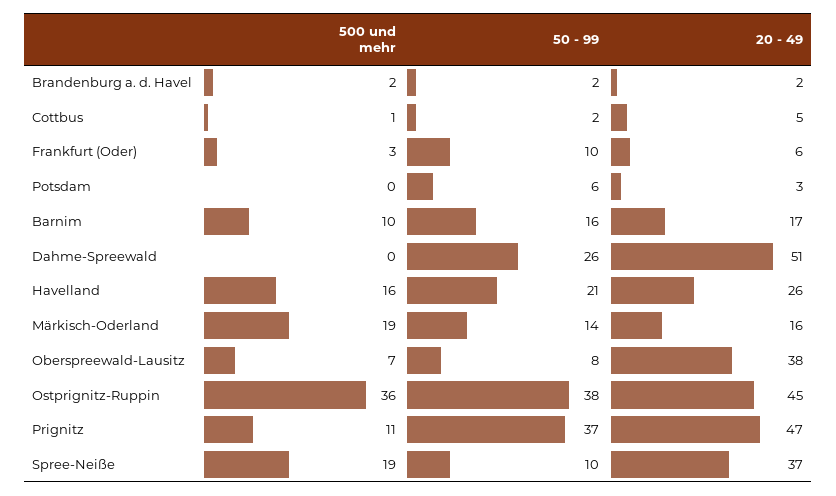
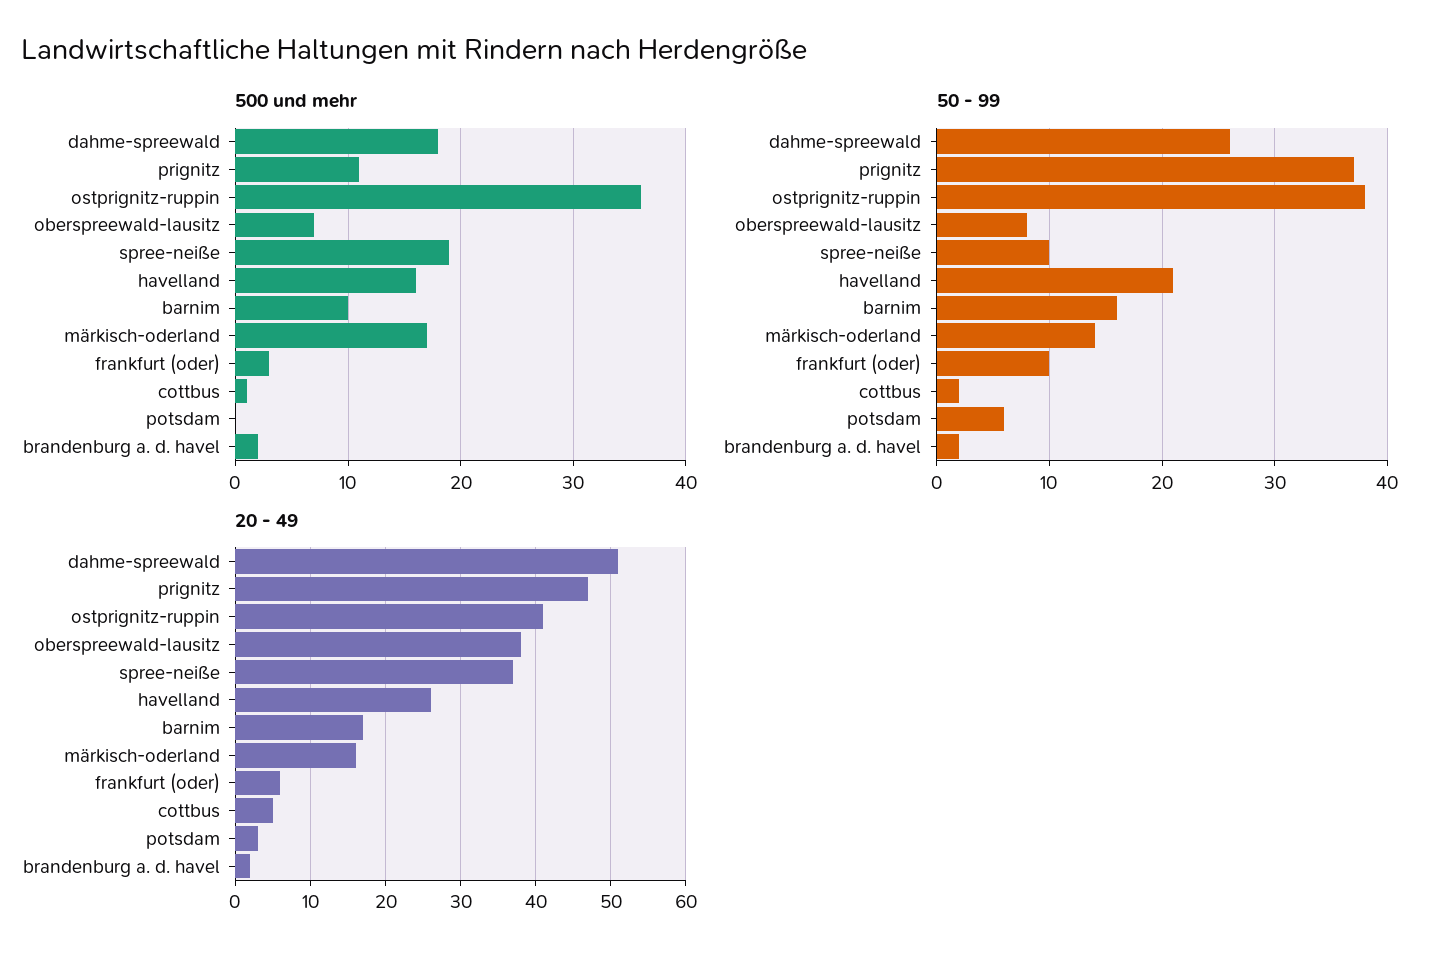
  {
    "500 und mehr": {
      "Brandenburg a. d. Havel": 2,
      "Cottbus": 1,
      "Frankfurt (Oder)": 3,
      "Potsdam": 0,
      "Barnim": 10,
-     "Dahme-Spreewald": 0,
+     "Dahme-Spreewald": 18,
      "Havelland": 16,
-     "Märkisch-Oderland": 19,
+     "Märkisch-Oderland": 17,
      "Oberspreewald-Lausitz": 7,
      "Ostprignitz-Ruppin": 36,
      "Prignitz": 11,
      "Spree-Neiße": 19
    },
    "50 - 99": {
      "Brandenburg a. d. Havel": 2,
      "Cottbus": 2,
      "Frankfurt (Oder)": 10,
      "Potsdam": 6,
      "Barnim": 16,
      "Dahme-Spreewald": 26,
      "Havelland": 21,
      "Märkisch-Oderland": 14,
      "Oberspreewald-Lausitz": 8,
      "Ostprignitz-Ruppin": 38,
      "Prignitz": 37,
      "Spree-Neiße": 10
    },
    "20 - 49": {
      "Brandenburg a. d. Havel": 2,
      "Cottbus": 5,
      "Frankfurt (Oder)": 6,
      "Potsdam": 3,
      "Barnim": 17,
      "Dahme-Spreewald": 51,
      "Havelland": 26,
      "Märkisch-Oderland": 16,
      "Oberspreewald-Lausitz": 38,
-     "Ostprignitz-Ruppin": 45,
+     "Ostprignitz-Ruppin": 41,
      "Prignitz": 47,
      "Spree-Neiße": 37
    }
  }

